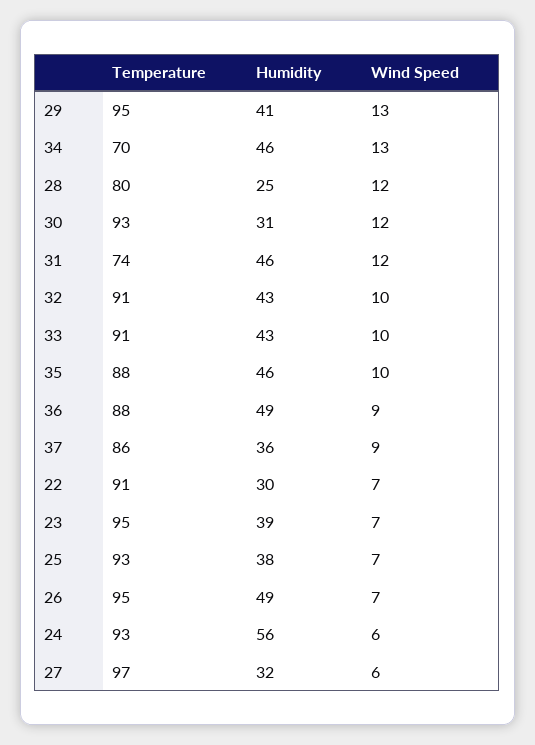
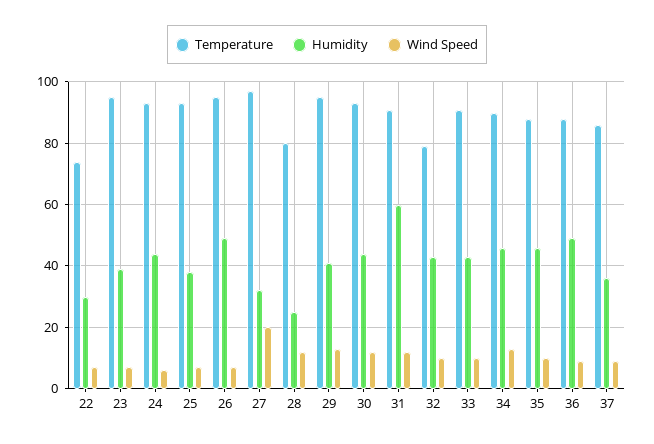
  {
    "Temperature": {
      "29": 95,
-     "34": 70,
+     "34": 90,
      "28": 80,
      "30": 93,
-     "31": 74,
+     "31": 90,
-     "32": 91,
+     "32": 80,
      "33": 91,
      "35": 88,
      "36": 88,
      "37": 86,
-     "22": 91,
+     "22": 75,
      "23": 95,
      "25": 93,
      "26": 95,
      "24": 93,
      "27": 97
    },
    "Humidity": {
      "29": 41,
      "34": 46,
      "28": 25,
-     "30": 31,
+     "30": 45,
-     "31": 46,
+     "31": 60,
      "32": 43,
      "33": 43,
      "35": 46,
      "36": 49,
      "37": 36,
      "22": 30,
      "23": 39,
      "25": 38,
      "26": 49,
-     "24": 56,
+     "24": 45,
      "27": 32
    },
    "Wind Speed": {
      "29": 13,
      "34": 13,
      "28": 12,
      "30": 12,
      "31": 12,
      "32": 10,
      "33": 10,
      "35": 10,
      "36": 9,
      "37": 9,
      "22": 7,
      "23": 7,
      "25": 7,
      "26": 7,
      "24": 6,
-     "27": 6
+     "27": 20
    }
  }

